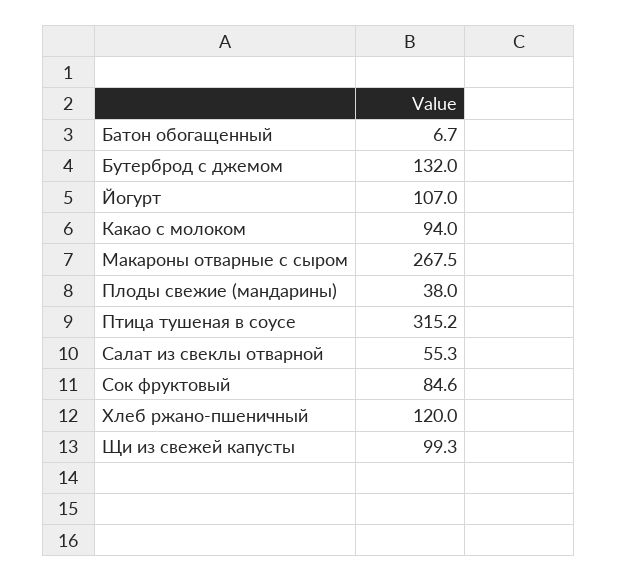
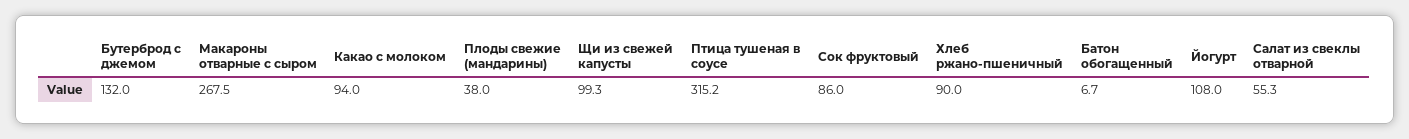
  {
    "Батон обогащенный": 6.7,
    "Бутерброд с джемом": 132,
-   "Йогурт": 107,
+   "Йогурт": 108,
    "Какао с молоком": 94,
    "Макароны отварные с сыром": 267.5,
    "Плоды свежие (мандарины)": 38,
    "Птица тушеная в соусе": 315.2,
    "Салат из свеклы отварной": 55.3,
-   "Сок фруктовый": 84.6,
+   "Сок фруктовый": 86,
-   "Хлеб ржано-пшеничный": 120,
+   "Хлеб ржано-пшеничный": 90,
    "Щи из свежей капусты": 99.3
  }

